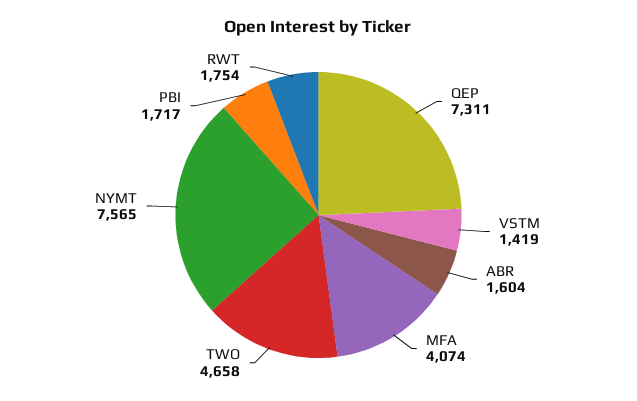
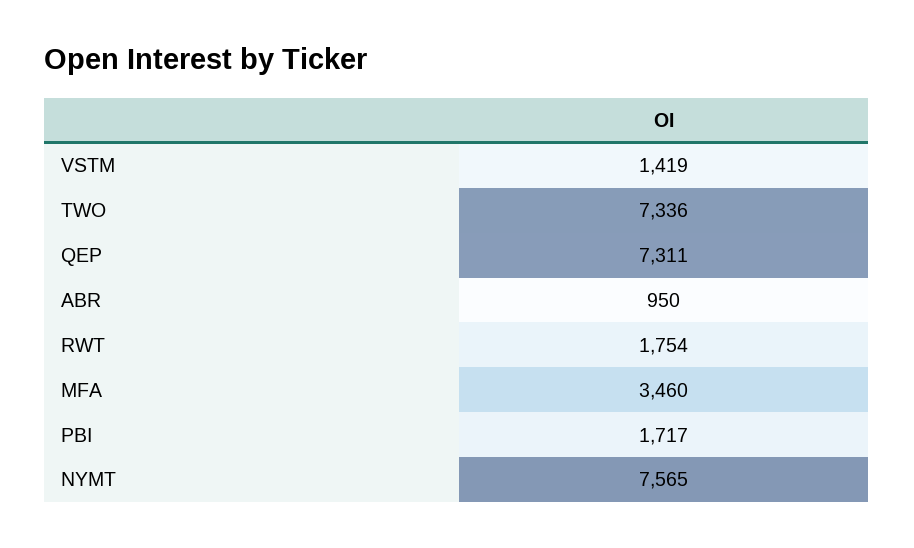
  {
    "QEP": 7311,
    "VSTM": 1419,
-   "ABR": 1604,
+   "ABR": 950,
-   "MFA": 4074,
+   "MFA": 3460,
-   "TWO": 4658,
+   "TWO": 7336,
    "NYMT": 7565,
    "PBI": 1717,
    "RWT": 1754
  }

